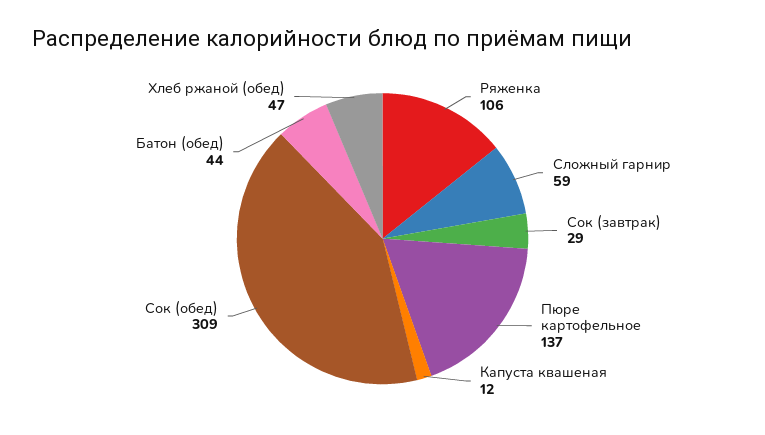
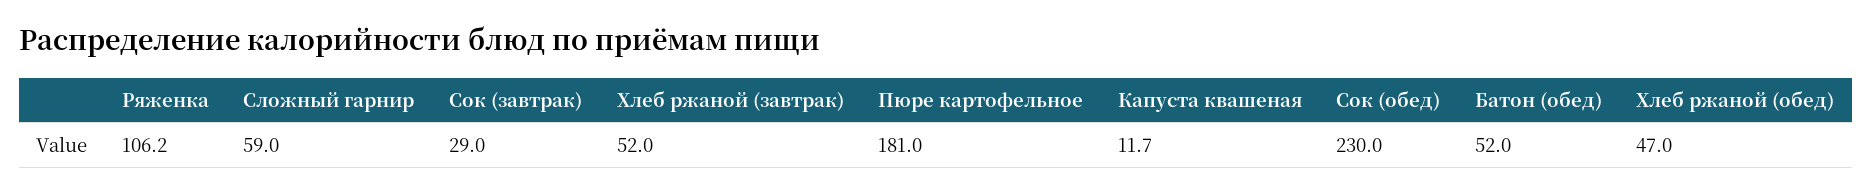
  {
    "Ряженка": 106.2,
    "Сложный гарнир": 59,
    "Сок (завтрак)": 29,
-   "Пюре картофельное": 137,
+   "Пюре картофельное": 181,
    "Капуста квашеная": 11.7,
-   "Сок (обед)": 309,
+   "Сок (обед)": 230,
-   "Батон (обед)": 44,
+   "Батон (обед)": 52,
-   "Хлеб ржаной (обед)": 47
+   "Хлеб ржаной (обед)": 47,
+   "Хлеб ржаной (завтрак)": 52
  }

